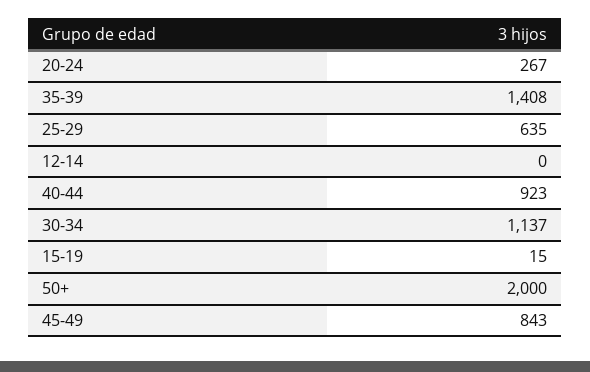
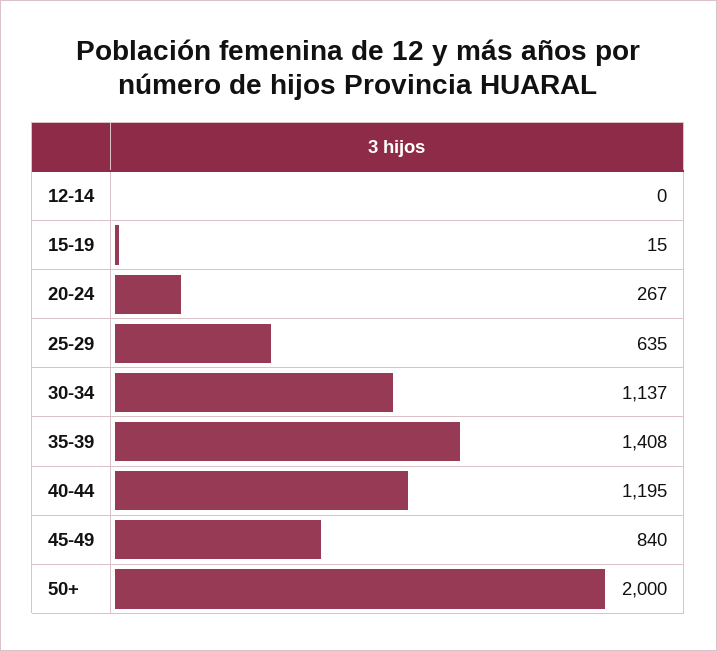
  {
    "20-24": 267,
    "35-39": 1408,
    "25-29": 635,
    "12-14": 0,
-   "40-44": 923,
+   "40-44": 1195,
    "30-34": 1137,
    "15-19": 15,
    "50+": 2000,
-   "45-49": 843
+   "45-49": 840
  }

